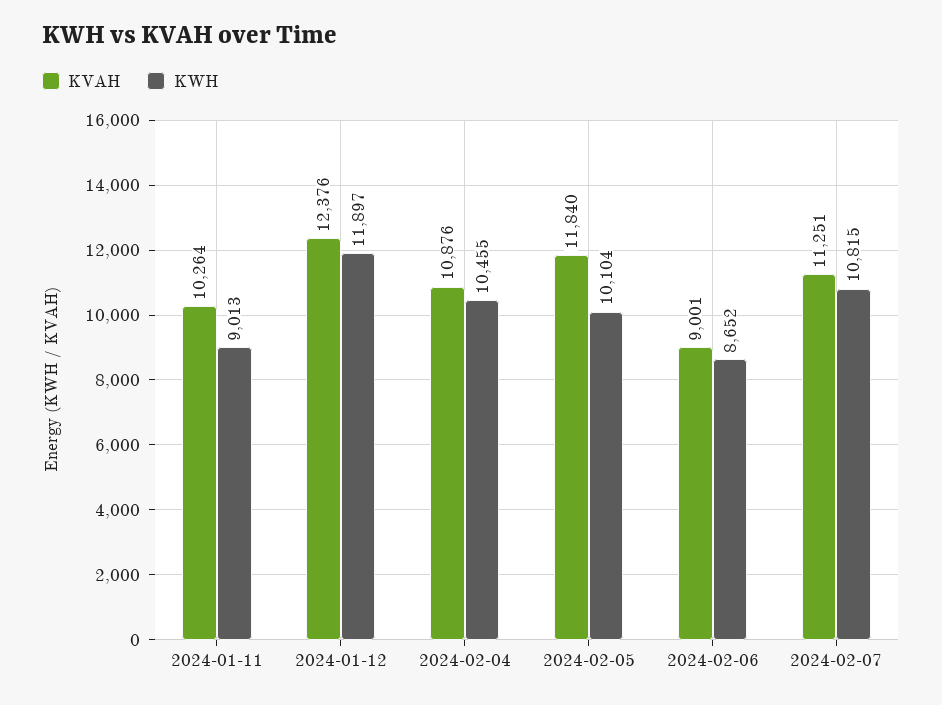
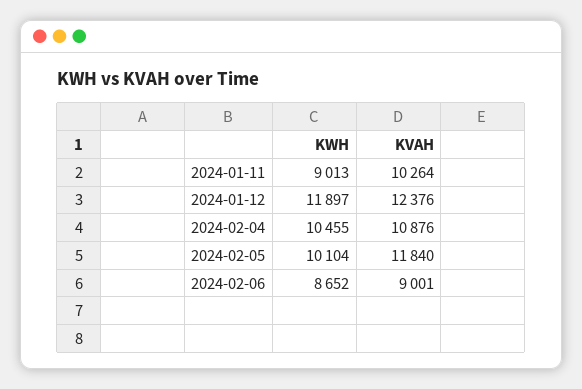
  {
    "KVAH": {
      "2024-01-11": 10264,
      "2024-01-12": 12376,
      "2024-02-04": 10876,
      "2024-02-05": 11840,
-     "2024-02-06": 9001,
+     "2024-02-06": 9001
-     "2024-02-07": 11251
    },
    "KWH": {
      "2024-01-11": 9013,
      "2024-01-12": 11897,
      "2024-02-04": 10455,
      "2024-02-05": 10104,
-     "2024-02-06": 8652,
+     "2024-02-06": 8652
-     "2024-02-07": 10815
    }
  }

